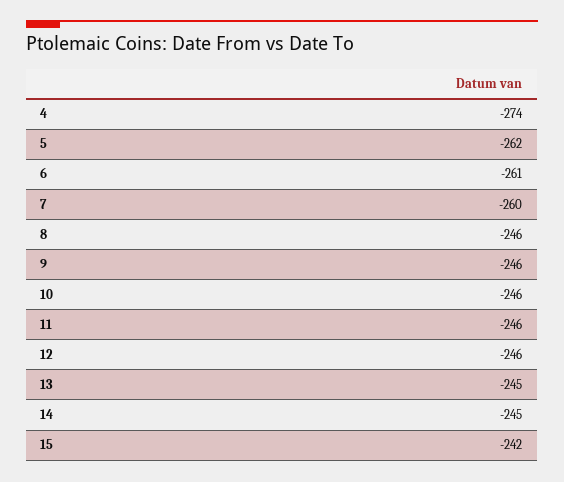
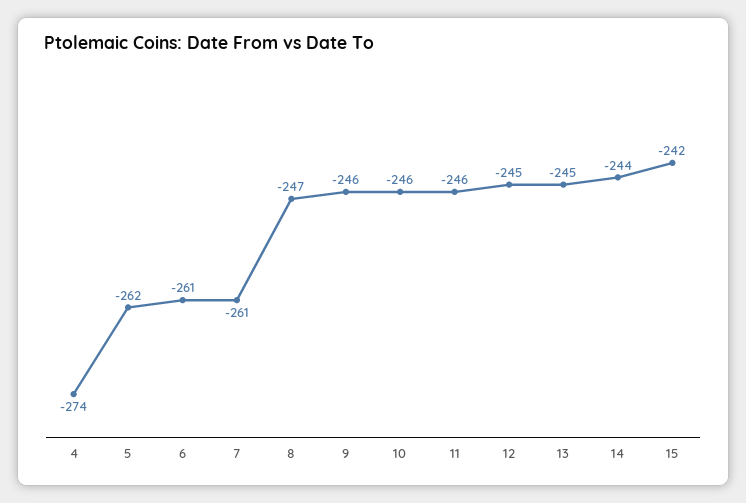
  {
    "4": -274,
    "5": -262,
    "6": -261,
-   "7": -260,
+   "7": -261,
-   "8": -246,
+   "8": -247,
    "9": -246,
    "10": -246,
    "11": -246,
-   "12": -246,
+   "12": -245,
    "13": -245,
-   "14": -245,
+   "14": -244,
    "15": -242
  }

